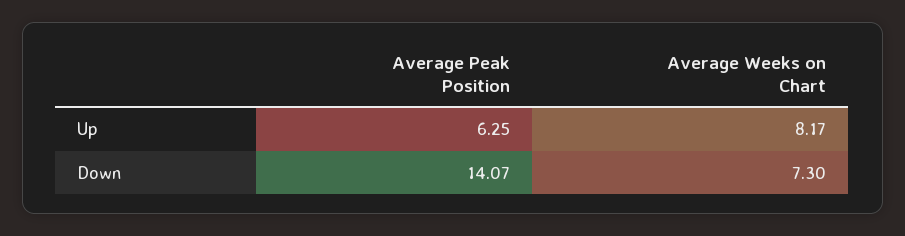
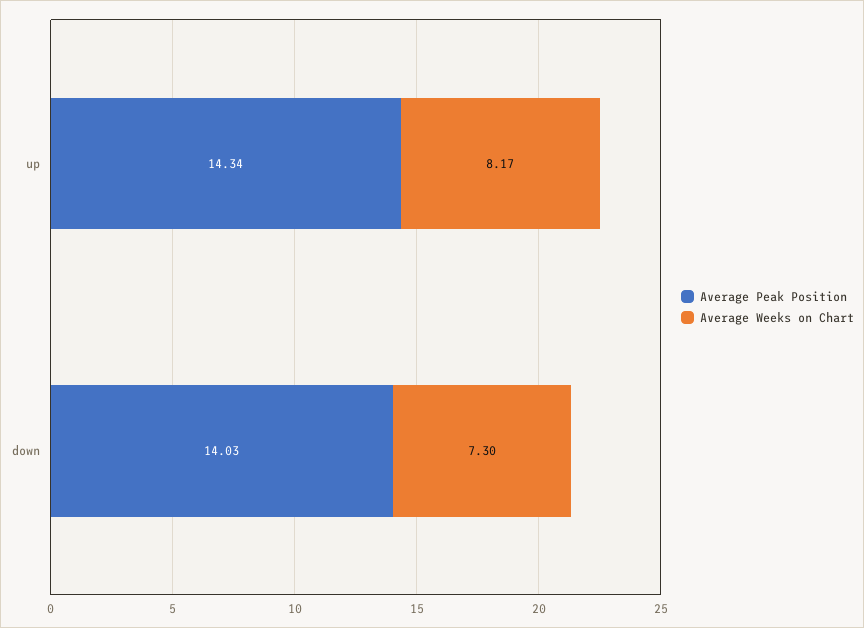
  {
    "Average Peak Position": {
-     "Up": 6.25,
+     "Up": 14.34,
-     "Down": 14.07
+     "Down": 14.03
    },
    "Average Weeks on Chart": {
      "Up": 8.17,
      "Down": 7.3
    }
  }

